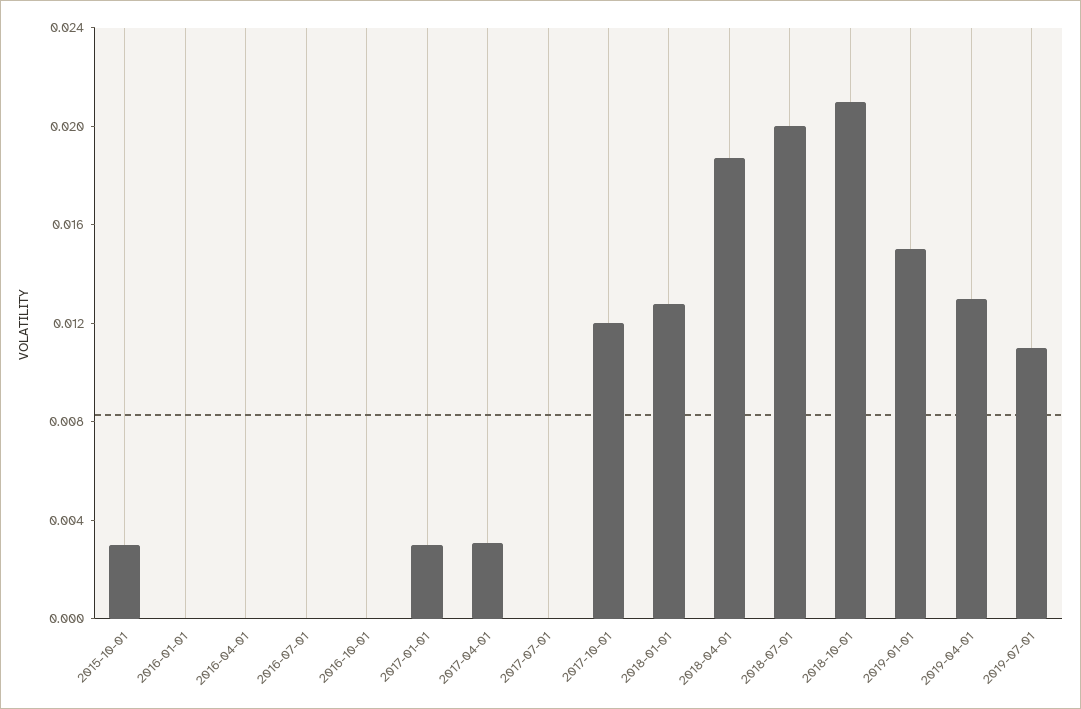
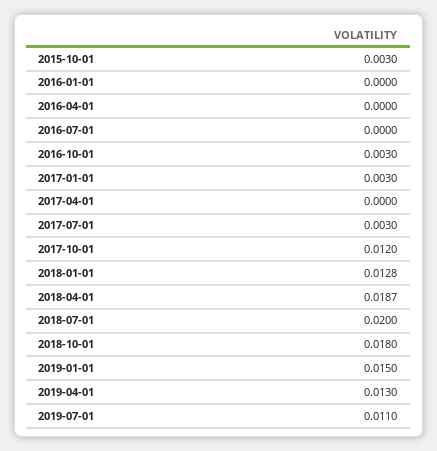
  {
    "2015-10-01": 0.003,
    "2016-01-01": 0,
    "2016-04-01": 0,
    "2016-07-01": 0,
-   "2016-10-01": 0,
+   "2016-10-01": 0.003,
    "2017-01-01": 0.003,
-   "2017-04-01": 0.003,
+   "2017-04-01": 0,
-   "2017-07-01": 0,
+   "2017-07-01": 0.003,
    "2017-10-01": 0.012,
    "2018-01-01": 0.0128,
    "2018-04-01": 0.0187,
    "2018-07-01": 0.02,
-   "2018-10-01": 0.021,
+   "2018-10-01": 0.018,
    "2019-01-01": 0.015,
    "2019-04-01": 0.013,
    "2019-07-01": 0.011
  }

